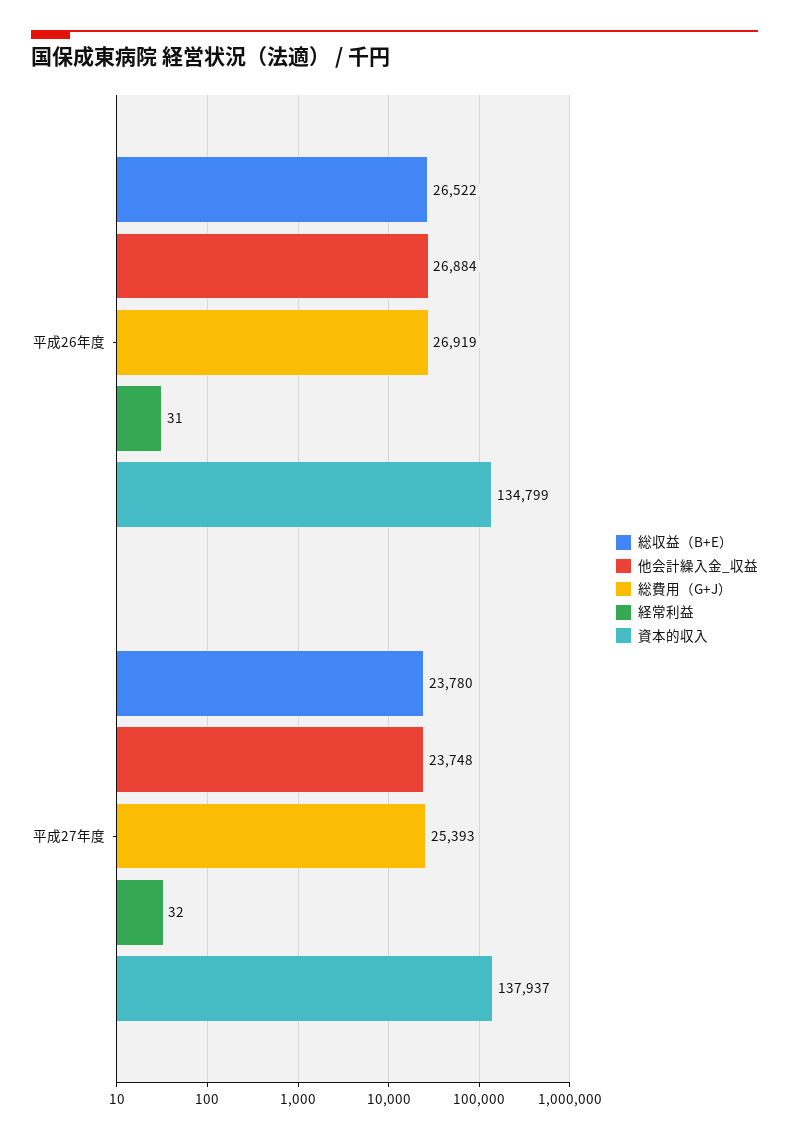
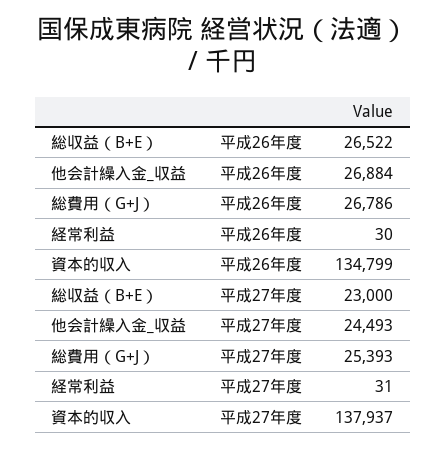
  {
    "総収益（B+E）": {
      "平成26年度": 26522,
-     "平成27年度": 23780
+     "平成27年度": 23000
    },
    "他会計繰入金_収益": {
      "平成26年度": 26884,
-     "平成27年度": 23748
+     "平成27年度": 24493
    },
    "総費用（G+J）": {
-     "平成26年度": 26919,
+     "平成26年度": 26786,
      "平成27年度": 25393
    },
    "経常利益": {
-     "平成26年度": 31,
+     "平成26年度": 30,
-     "平成27年度": 32
+     "平成27年度": 31
    },
    "資本的収入": {
      "平成26年度": 134799,
      "平成27年度": 137937
    }
  }

